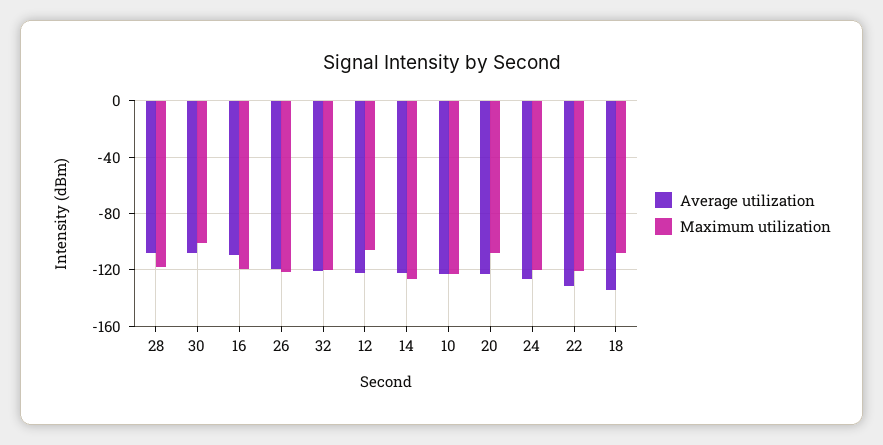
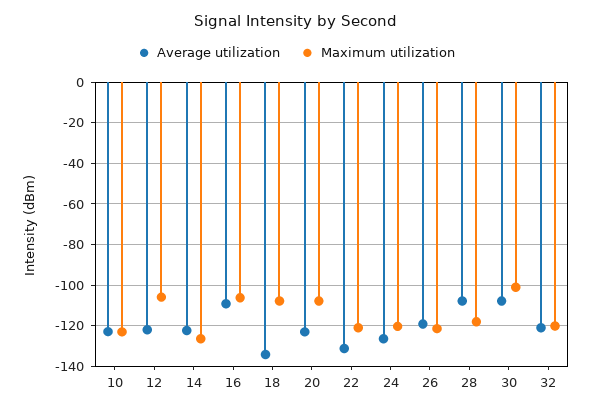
  {
    "Average utilization": {
      "28": -110,
      "30": -110,
      "16": -110,
      "26": -120,
      "32": -120,
      "12": -120,
      "14": -120,
      "10": -125,
      "20": -125,
      "24": -125,
      "22": -130,
      "18": -135
    },
    "Maximum utilization": {
      "28": -120,
      "30": -100,
-     "16": -120,
+     "16": -105,
      "26": -120,
      "32": -120,
      "12": -105,
      "14": -125,
      "10": -125,
      "20": -110,
      "24": -120,
      "22": -120,
      "18": -110
    }
  }

